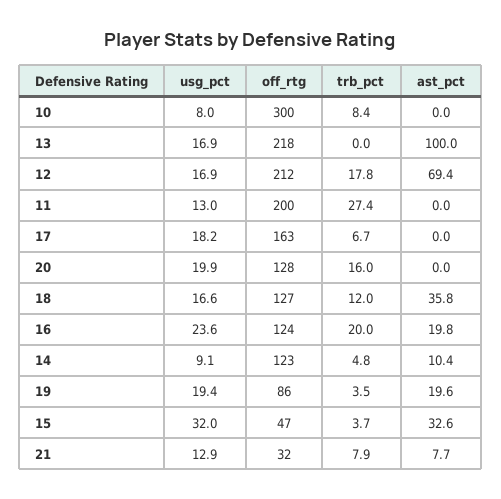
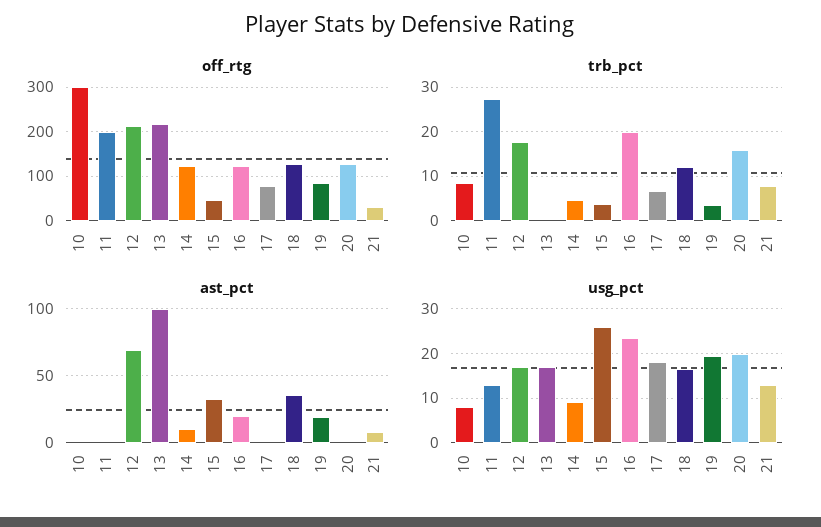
  {
    "usg_pct": {
      "10": 8,
      "13": 16.9,
      "12": 16.9,
      "11": 13,
      "17": 18.2,
      "20": 19.9,
      "18": 16.6,
      "16": 23.6,
      "14": 9.1,
      "19": 19.4,
-     "15": 32,
+     "15": 26,
      "21": 12.9
    },
    "off_rtg": {
      "10": 300,
      "13": 218,
      "12": 212,
      "11": 200,
-     "17": 163,
+     "17": 80,
      "20": 128,
      "18": 127,
      "16": 124,
      "14": 123,
      "19": 86,
      "15": 47,
      "21": 32
    },
    "trb_pct": {
      "10": 8.4,
      "13": 0,
      "12": 17.8,
      "11": 27.4,
      "17": 6.7,
      "20": 16,
      "18": 12,
      "16": 20,
      "14": 4.8,
      "19": 3.5,
      "15": 3.7,
      "21": 7.9
    },
    "ast_pct": {
      "10": 0,
      "13": 100,
      "12": 69.4,
      "11": 0,
      "17": 0,
      "20": 0,
      "18": 35.8,
      "16": 19.8,
      "14": 10.4,
      "19": 19.6,
      "15": 32.6,
      "21": 7.7
    }
  }

